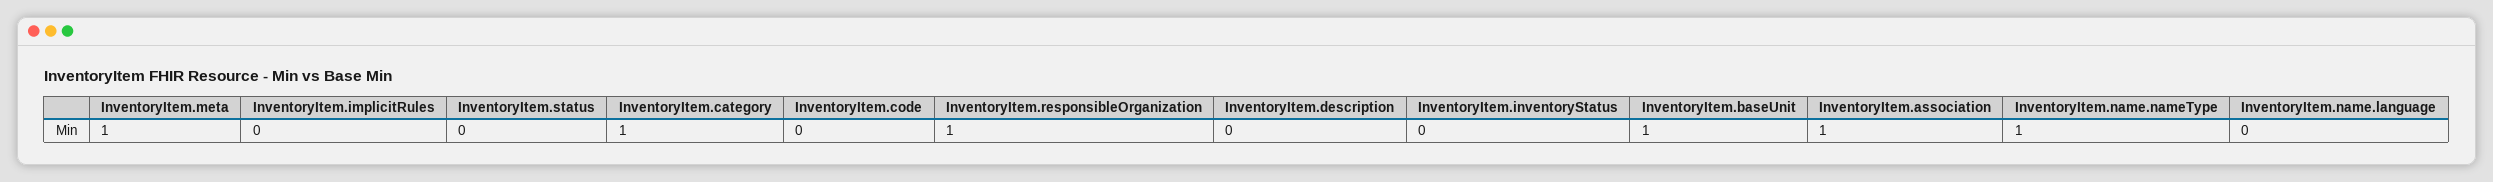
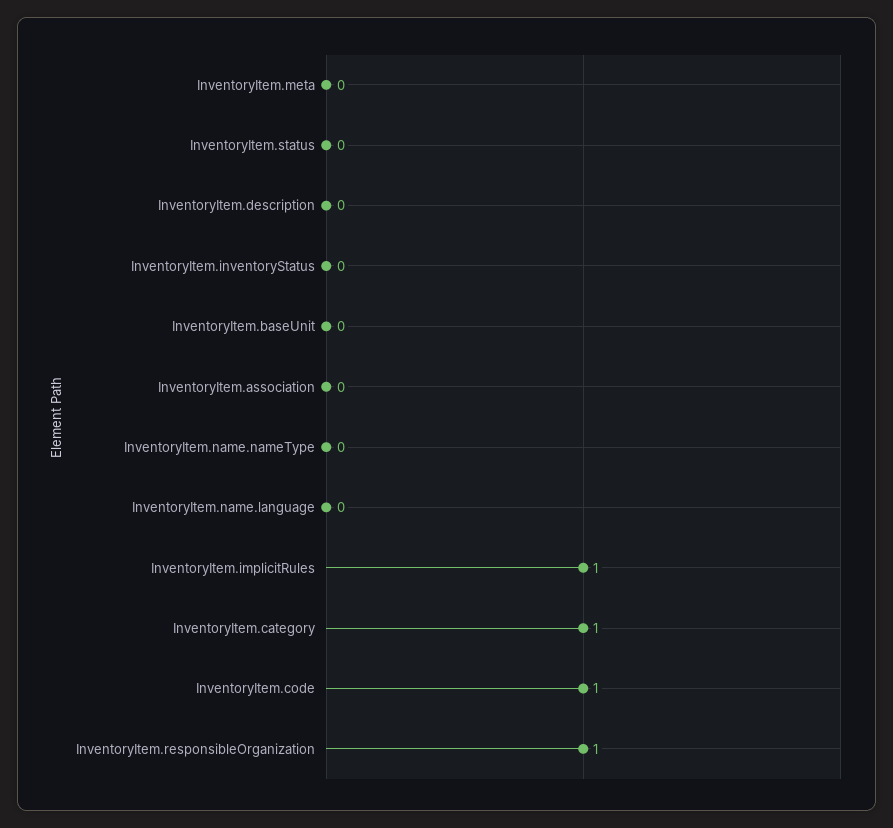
  {
-   "InventoryItem.meta": 1,
+   "InventoryItem.meta": 0,
-   "InventoryItem.implicitRules": 0,
+   "InventoryItem.implicitRules": 1,
    "InventoryItem.status": 0,
    "InventoryItem.category": 1,
-   "InventoryItem.code": 0,
+   "InventoryItem.code": 1,
    "InventoryItem.responsibleOrganization": 1,
    "InventoryItem.description": 0,
    "InventoryItem.inventoryStatus": 0,
-   "InventoryItem.baseUnit": 1,
+   "InventoryItem.baseUnit": 0,
-   "InventoryItem.association": 1,
+   "InventoryItem.association": 0,
-   "InventoryItem.name.nameType": 1,
+   "InventoryItem.name.nameType": 0,
    "InventoryItem.name.language": 0
  }

